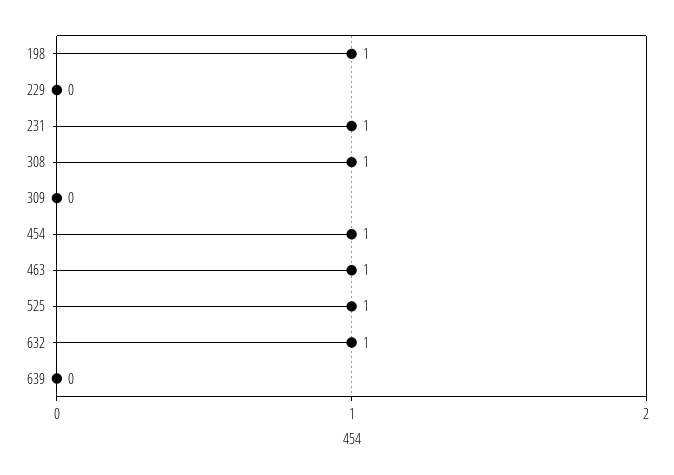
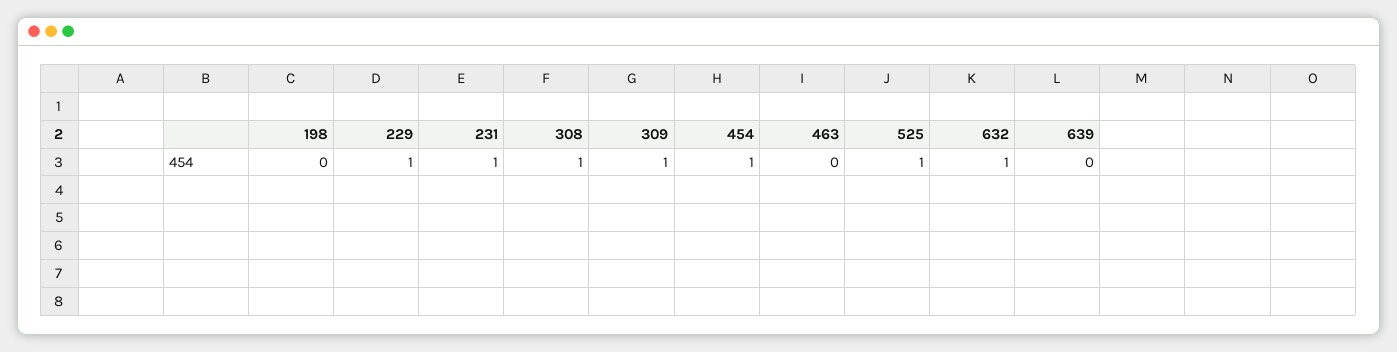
  {
-   "198": 1,
+   "198": 0,
-   "229": 0,
+   "229": 1,
    "231": 1,
    "308": 1,
-   "309": 0,
+   "309": 1,
    "454": 1,
-   "463": 1,
+   "463": 0,
    "525": 1,
    "632": 1,
    "639": 0
  }

